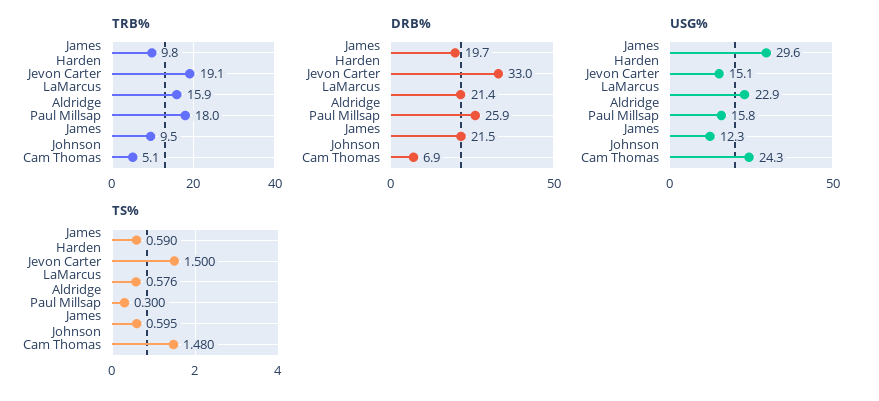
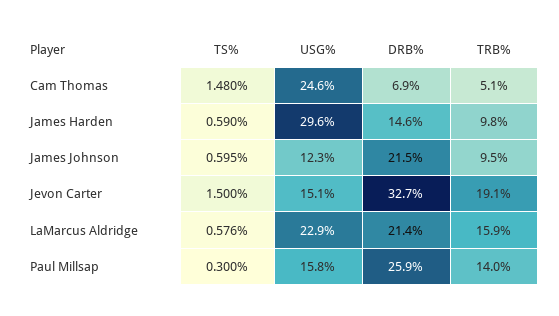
  {
    "TRB%": {
      "James Harden": 9.8,
      "Jevon Carter": 19.1,
      "LaMarcus Aldridge": 15.9,
-     "Paul Millsap": 18,
+     "Paul Millsap": 14,
      "James Johnson": 9.5,
      "Cam Thomas": 5.1
    },
    "DRB%": {
-     "James Harden": 19.7,
+     "James Harden": 14.6,
-     "Jevon Carter": 33,
+     "Jevon Carter": 32.7,
      "LaMarcus Aldridge": 21.4,
      "Paul Millsap": 25.9,
      "James Johnson": 21.5,
      "Cam Thomas": 6.9
    },
    "USG%": {
      "James Harden": 29.6,
      "Jevon Carter": 15.1,
      "LaMarcus Aldridge": 22.9,
      "Paul Millsap": 15.8,
      "James Johnson": 12.3,
-     "Cam Thomas": 24.3
+     "Cam Thomas": 24.6
    },
    "TS%": {
      "James Harden": 0.59,
      "Jevon Carter": 1.5,
      "LaMarcus Aldridge": 0.576,
      "Paul Millsap": 0.3,
      "James Johnson": 0.595,
      "Cam Thomas": 1.48
    }
  }

